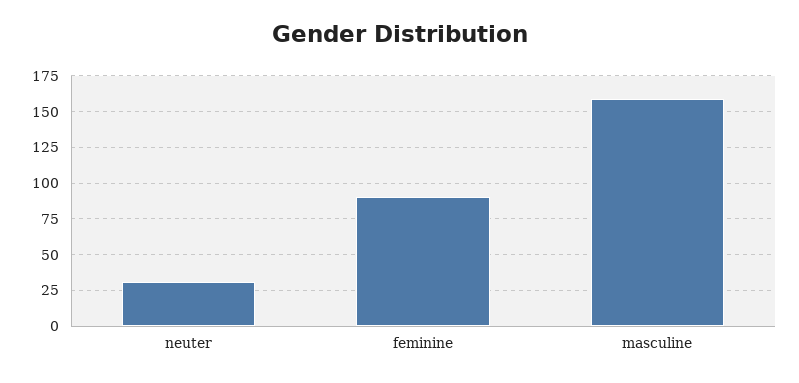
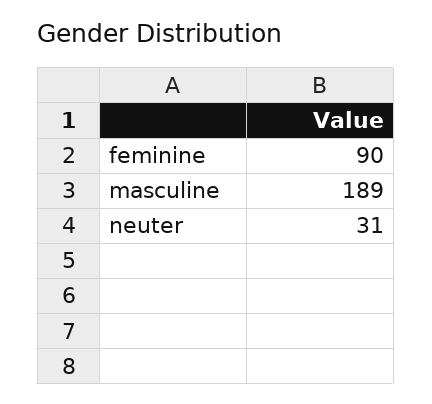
  {
    "neuter": 31,
    "feminine": 90,
-   "masculine": 160
+   "masculine": 189
  }

